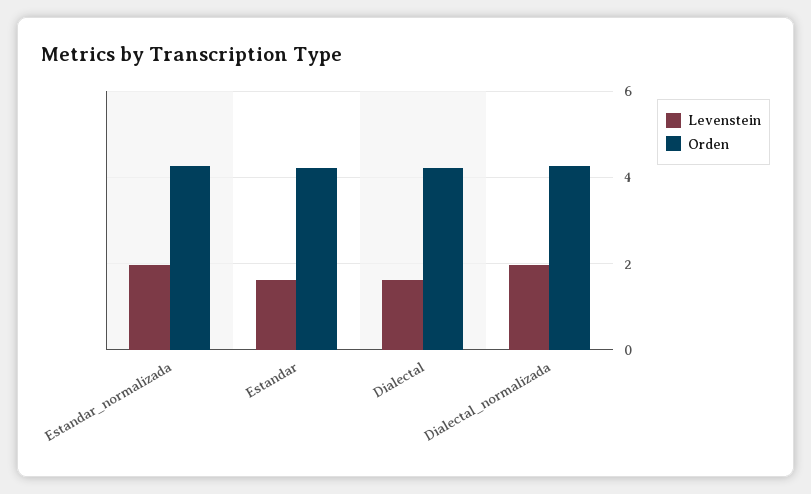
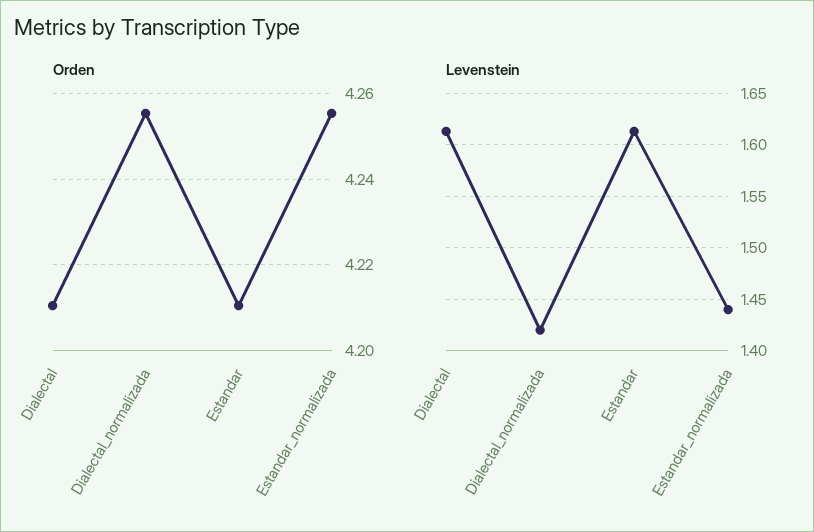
  {
    "Levenstein": {
-     "Estandar_normalizada": 2,
+     "Estandar_normalizada": 1.44,
      "Estandar": 1.61,
      "Dialectal": 1.61,
-     "Dialectal_normalizada": 2
+     "Dialectal_normalizada": 1.42
    },
    "Orden": {
      "Estandar_normalizada": 4.256,
      "Estandar": 4.21,
      "Dialectal": 4.21,
      "Dialectal_normalizada": 4.256
    }
  }

